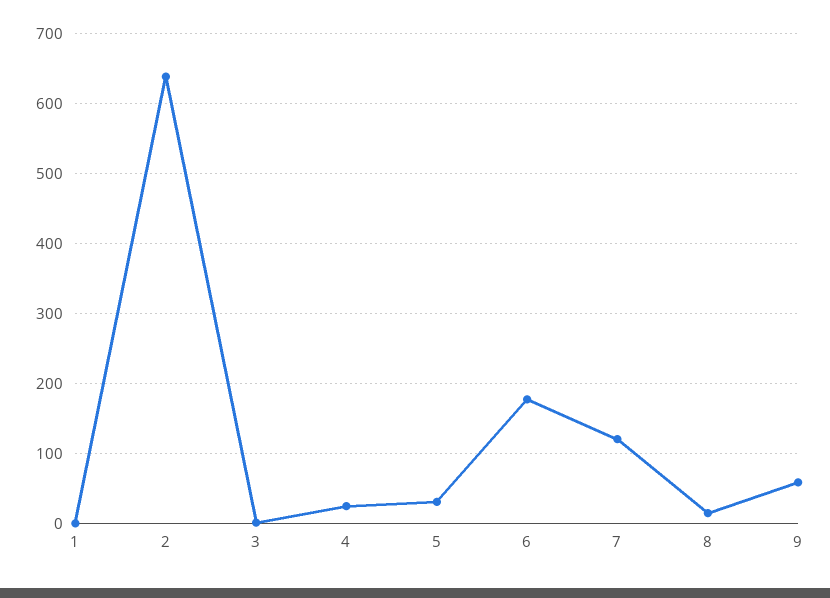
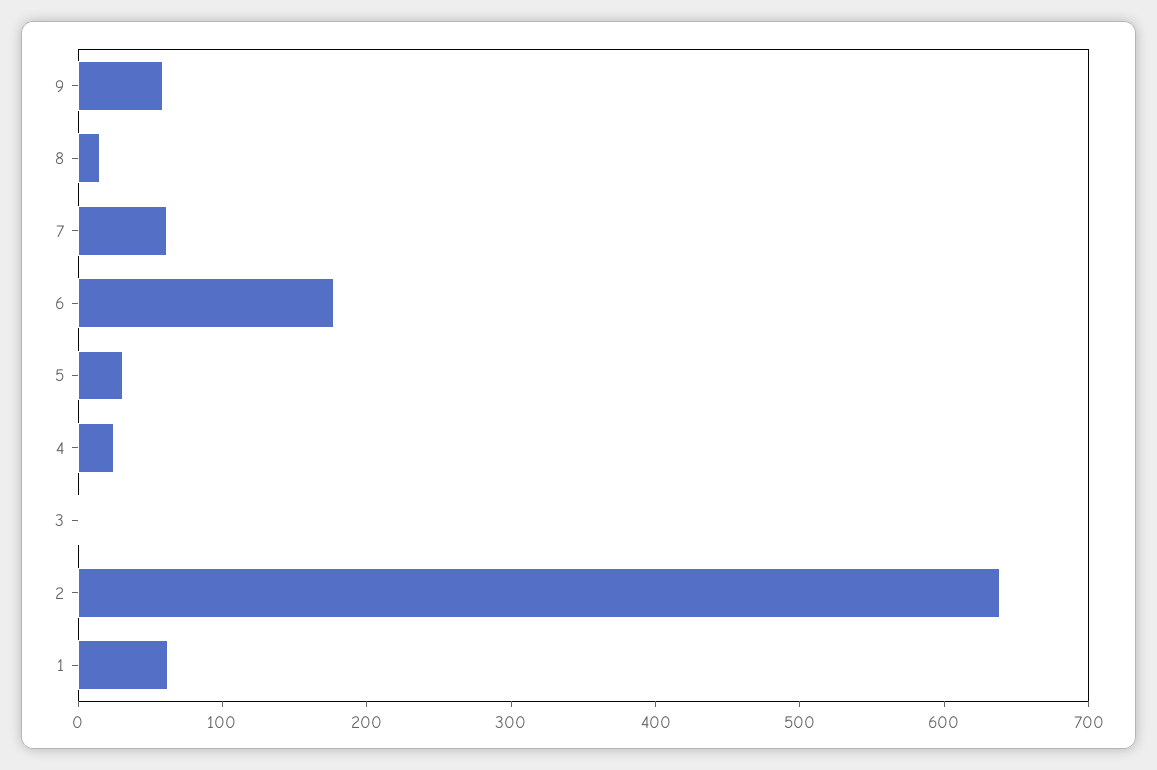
  {
-   "1": 0,
+   "1": 60,
    "2": 640,
    "3": 0,
    "4": 20,
    "5": 30,
    "6": 180,
-   "7": 120,
+   "7": 60,
    "8": 10,
    "9": 60
  }

